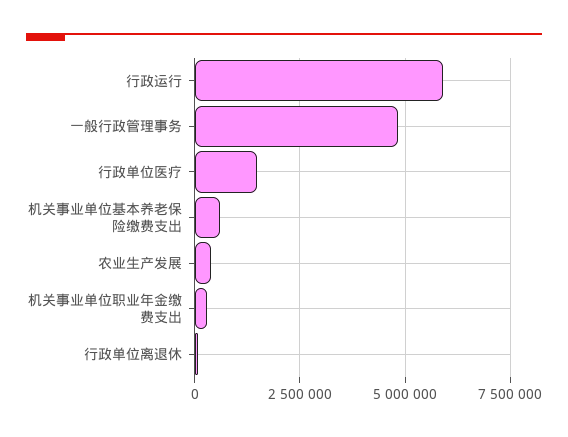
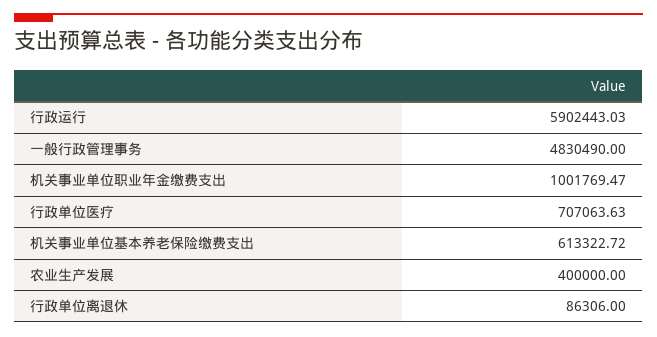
  {
    "行政运行": 5902443.03,
    "一般行政管理事务": 4830490,
-   "行政单位医疗": 1500000,
+   "行政单位医疗": 707063.63,
    "机关事业单位基本养老保险缴费支出": 613322.72,
    "农业生产发展": 400000,
-   "机关事业单位职业年金缴费支出": 250000,
+   "机关事业单位职业年金缴费支出": 1001769.47,
    "行政单位离退休": 86306
  }

